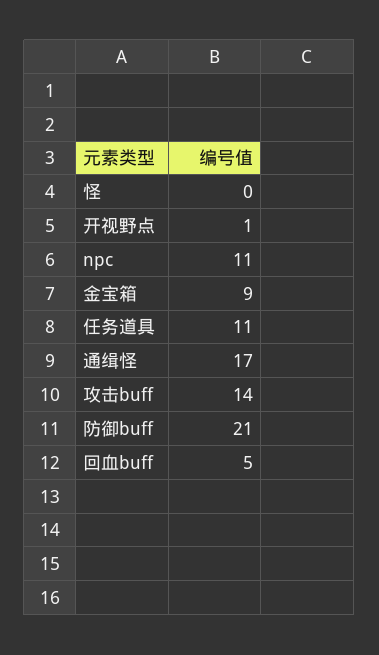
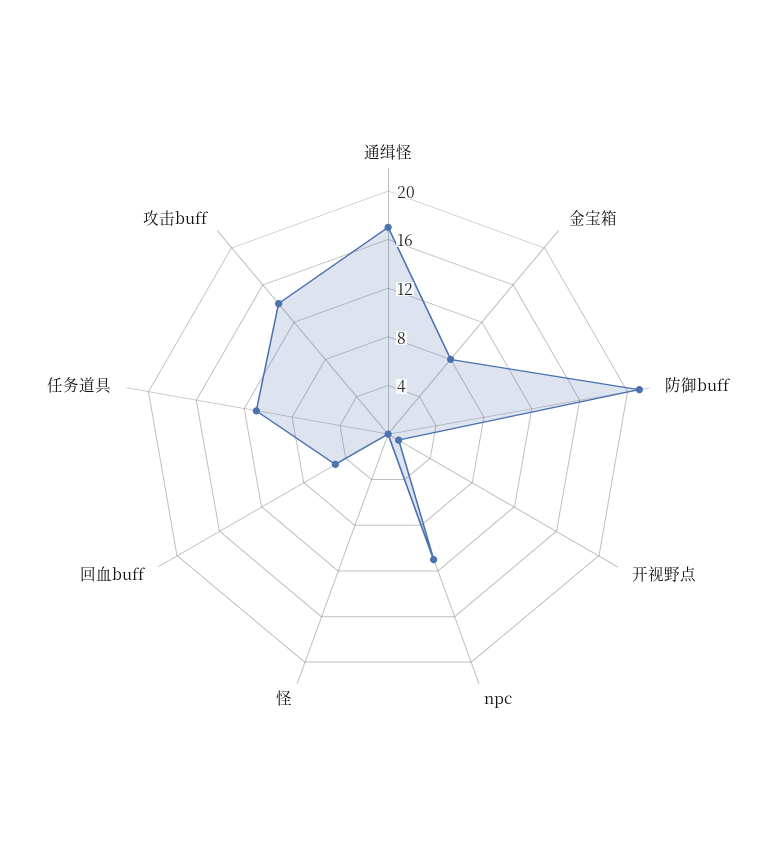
  {
    "怪": 0,
    "开视野点": 1,
    "npc": 11,
-   "金宝箱": 9,
+   "金宝箱": 8,
    "任务道具": 11,
    "通缉怪": 17,
    "攻击buff": 14,
    "防御buff": 21,
    "回血buff": 5
  }

